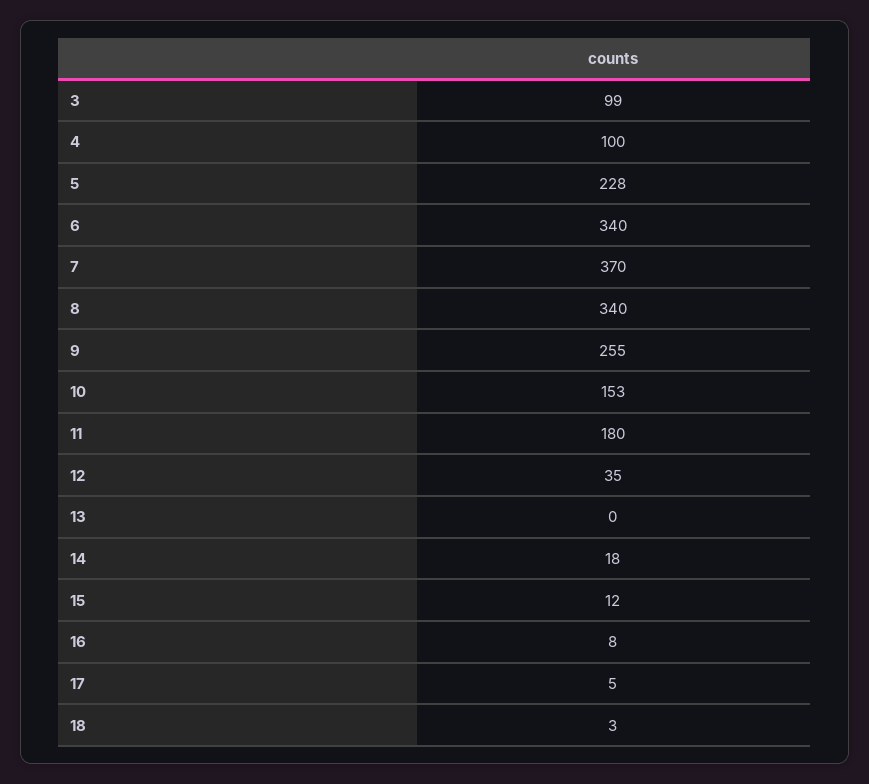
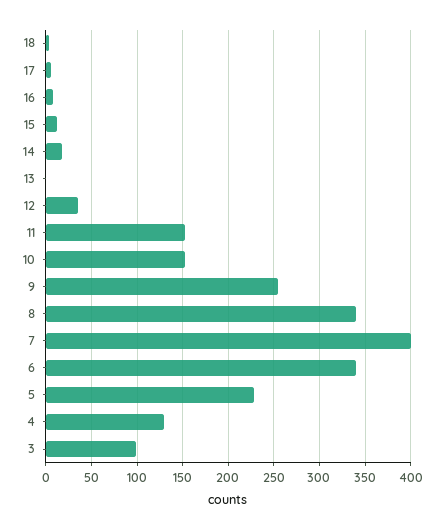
  {
    "3": 99,
-   "4": 100,
+   "4": 130,
    "5": 228,
    "6": 340,
-   "7": 370,
+   "7": 400,
    "8": 340,
    "9": 255,
    "10": 153,
-   "11": 180,
+   "11": 150,
    "12": 35,
    "13": 0,
    "14": 18,
    "15": 12,
    "16": 8,
    "17": 5,
    "18": 3
  }

